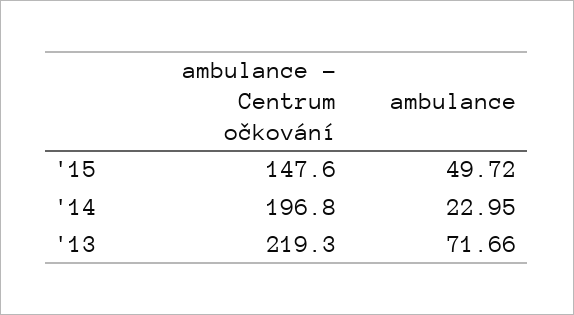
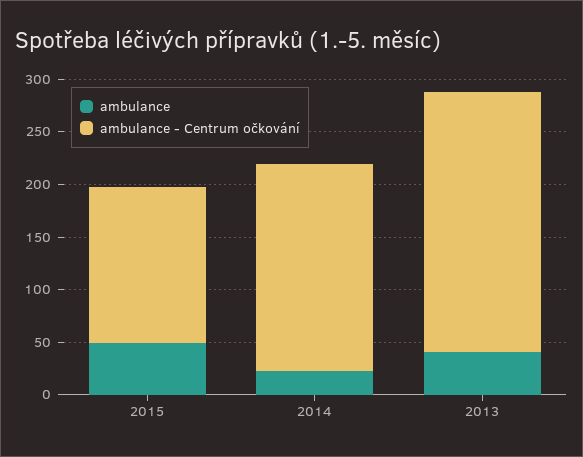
  {
    "ambulance - Centrum očkování": {
      "'15": 147.6,
      "'14": 196.8,
-     "'13": 219.3
+     "'13": 250
    },
    "ambulance": {
      "'15": 49.72,
      "'14": 22.95,
-     "'13": 71.66
+     "'13": 40
    }
  }

